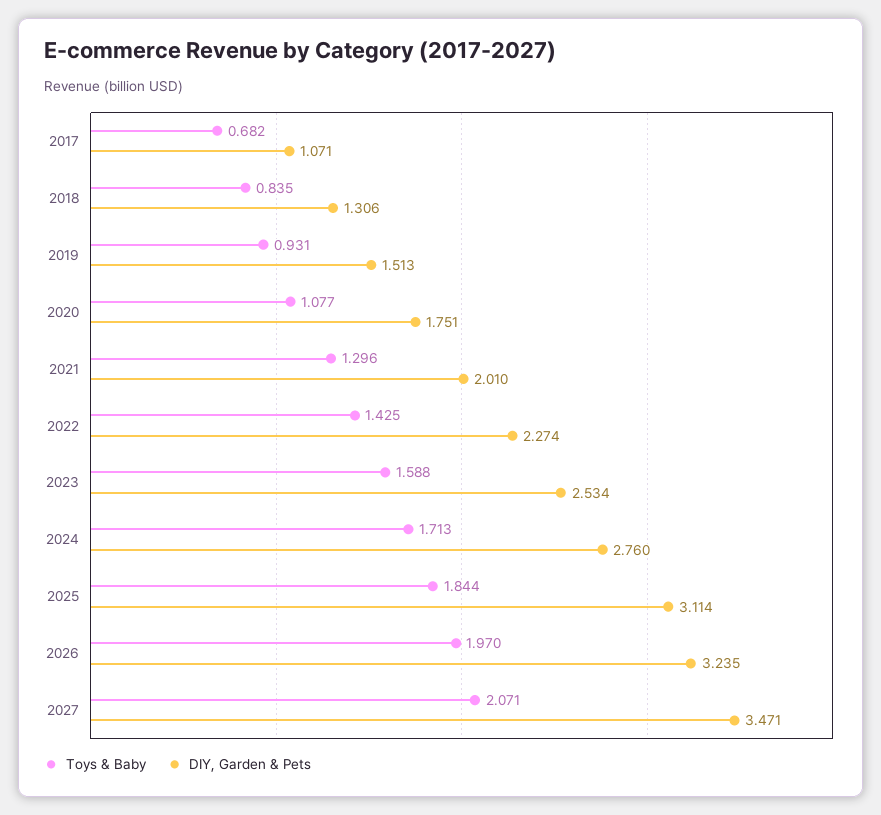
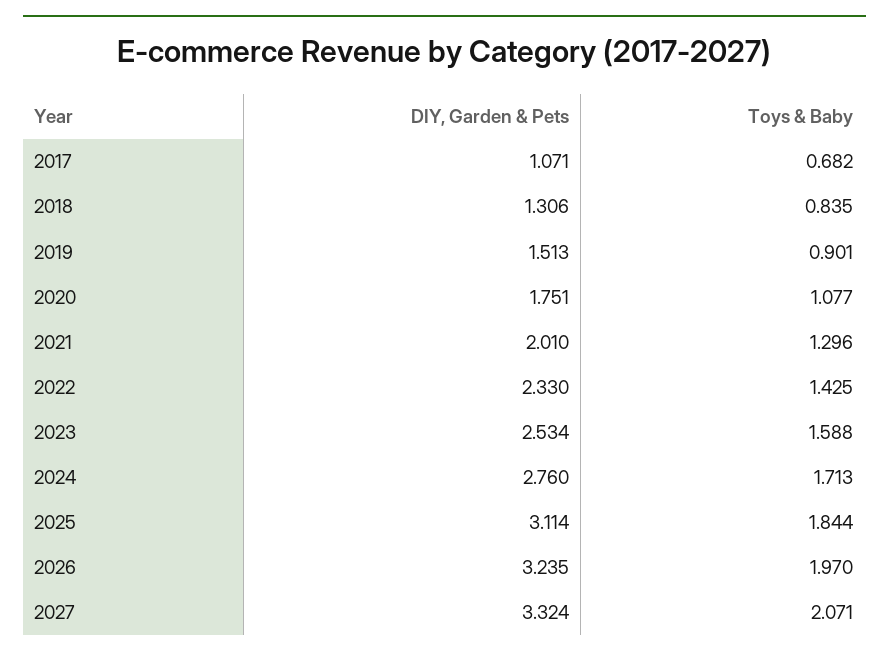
  {
    "Toys & Baby": {
      "2017": 0.682,
      "2018": 0.835,
-     "2019": 0.931,
+     "2019": 0.901,
      "2020": 1.077,
      "2021": 1.296,
      "2022": 1.425,
      "2023": 1.588,
      "2024": 1.713,
      "2025": 1.844,
      "2026": 1.97,
      "2027": 2.071
    },
    "DIY, Garden & Pets": {
      "2017": 1.071,
      "2018": 1.306,
      "2019": 1.513,
      "2020": 1.751,
      "2021": 2.01,
-     "2022": 2.274,
+     "2022": 2.33,
      "2023": 2.534,
      "2024": 2.76,
      "2025": 3.114,
      "2026": 3.235,
-     "2027": 3.471
+     "2027": 3.324
    }
  }

